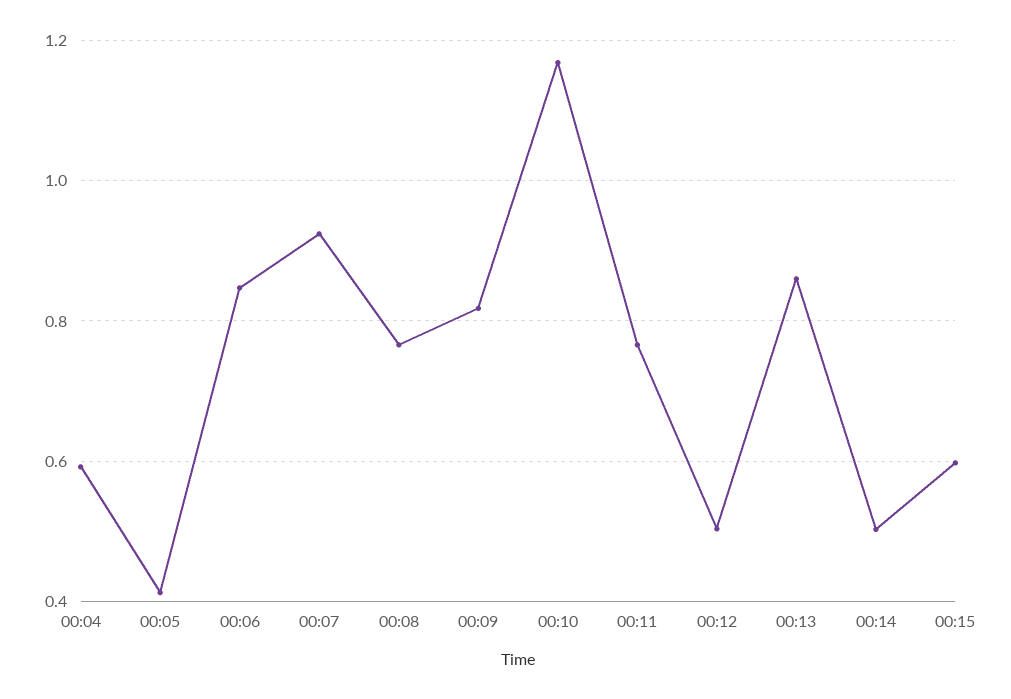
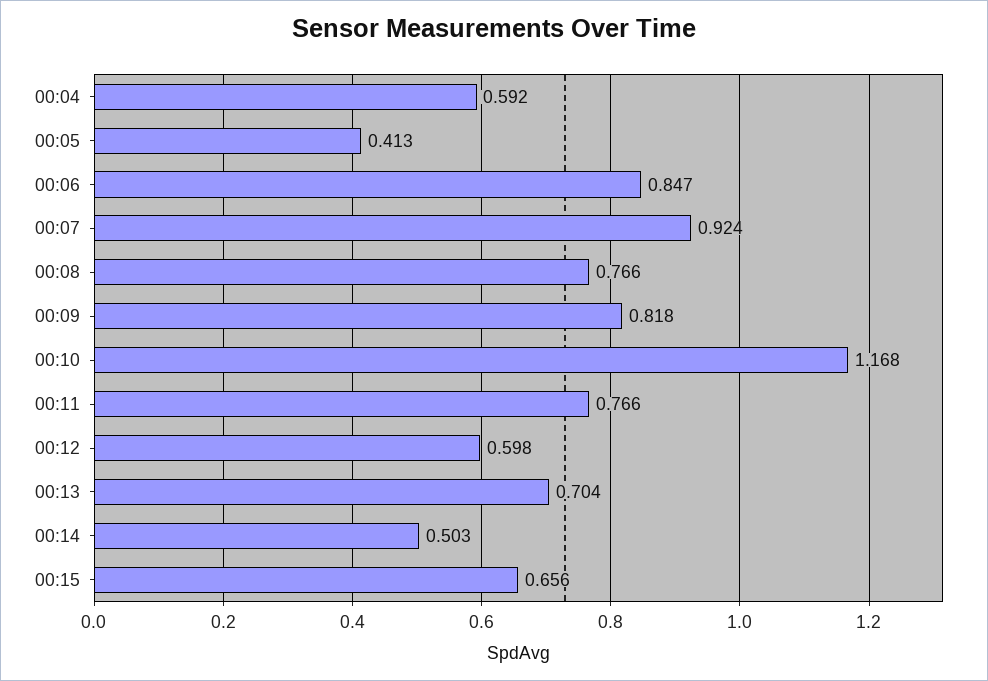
  {
    "00:04": 0.592,
    "00:05": 0.413,
    "00:06": 0.847,
    "00:07": 0.924,
    "00:08": 0.766,
    "00:09": 0.818,
    "00:10": 1.168,
    "00:11": 0.766,
-   "00:12": 0.5,
+   "00:12": 0.598,
-   "00:13": 0.86,
+   "00:13": 0.704,
    "00:14": 0.503,
-   "00:15": 0.6
+   "00:15": 0.656
  }

